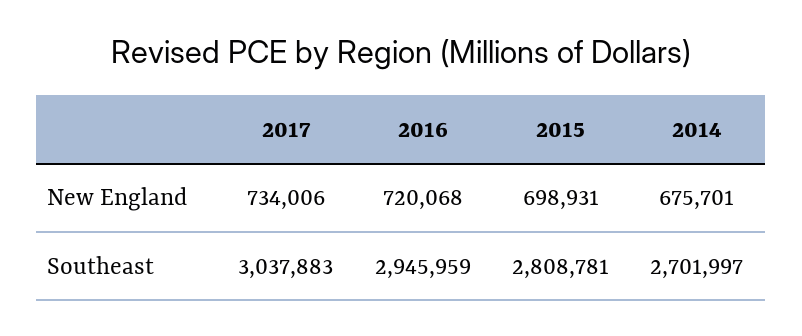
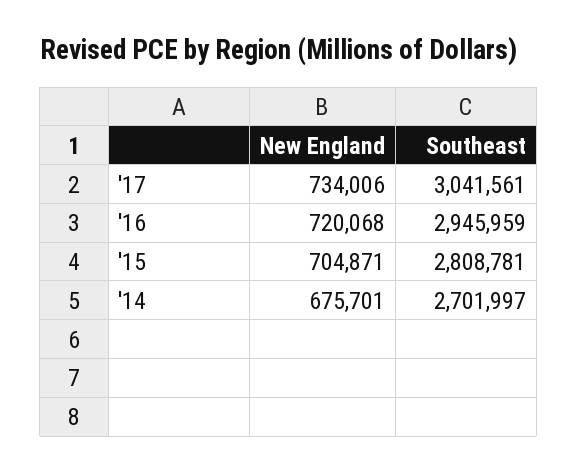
  {
    "2017": {
      "New England": 734006,
-     "Southeast": 3037883
+     "Southeast": 3041561
    },
    "2016": {
      "New England": 720068,
      "Southeast": 2945959
    },
    "2015": {
-     "New England": 698931,
+     "New England": 704871,
      "Southeast": 2808781
    },
    "2014": {
      "New England": 675701,
      "Southeast": 2701997
    }
  }

